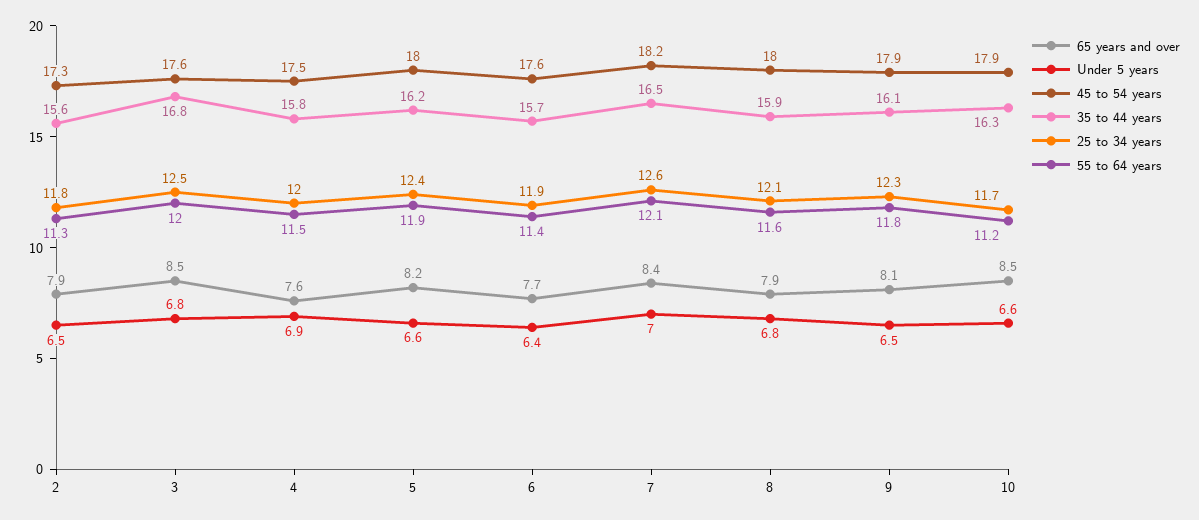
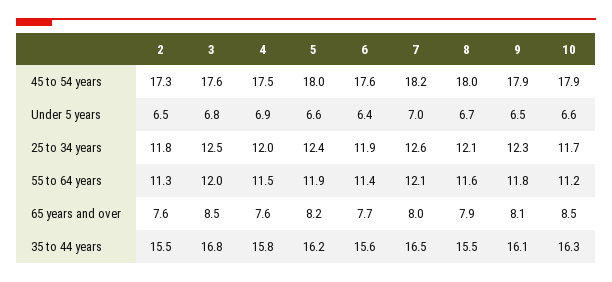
  {
    "65 years and over": {
-     "2": 7.9,
+     "2": 7.6,
      "3": 8.5,
      "4": 7.6,
      "5": 8.2,
      "6": 7.7,
-     "7": 8.4,
+     "7": 8,
      "8": 7.9,
      "9": 8.1,
      "10": 8.5
    },
    "Under 5 years": {
      "2": 6.5,
      "3": 6.8,
      "4": 6.9,
      "5": 6.6,
      "6": 6.4,
      "7": 7,
-     "8": 6.8,
+     "8": 6.7,
      "9": 6.5,
      "10": 6.6
    },
    "45 to 54 years": {
      "2": 17.3,
      "3": 17.6,
      "4": 17.5,
      "5": 18,
      "6": 17.6,
      "7": 18.2,
      "8": 18,
      "9": 17.9,
      "10": 17.9
    },
    "35 to 44 years": {
-     "2": 15.6,
+     "2": 15.5,
      "3": 16.8,
      "4": 15.8,
      "5": 16.2,
-     "6": 15.7,
+     "6": 15.6,
      "7": 16.5,
-     "8": 15.9,
+     "8": 15.5,
      "9": 16.1,
      "10": 16.3
    },
    "25 to 34 years": {
      "2": 11.8,
      "3": 12.5,
      "4": 12,
      "5": 12.4,
      "6": 11.9,
      "7": 12.6,
      "8": 12.1,
      "9": 12.3,
      "10": 11.7
    },
    "55 to 64 years": {
      "2": 11.3,
      "3": 12,
      "4": 11.5,
      "5": 11.9,
      "6": 11.4,
      "7": 12.1,
      "8": 11.6,
      "9": 11.8,
      "10": 11.2
    }
  }

